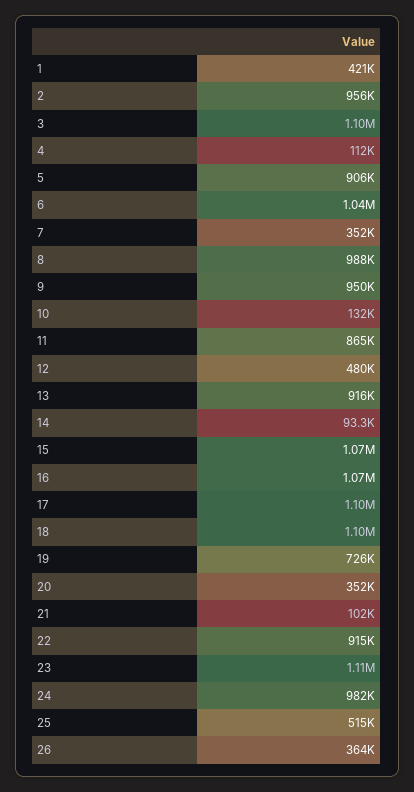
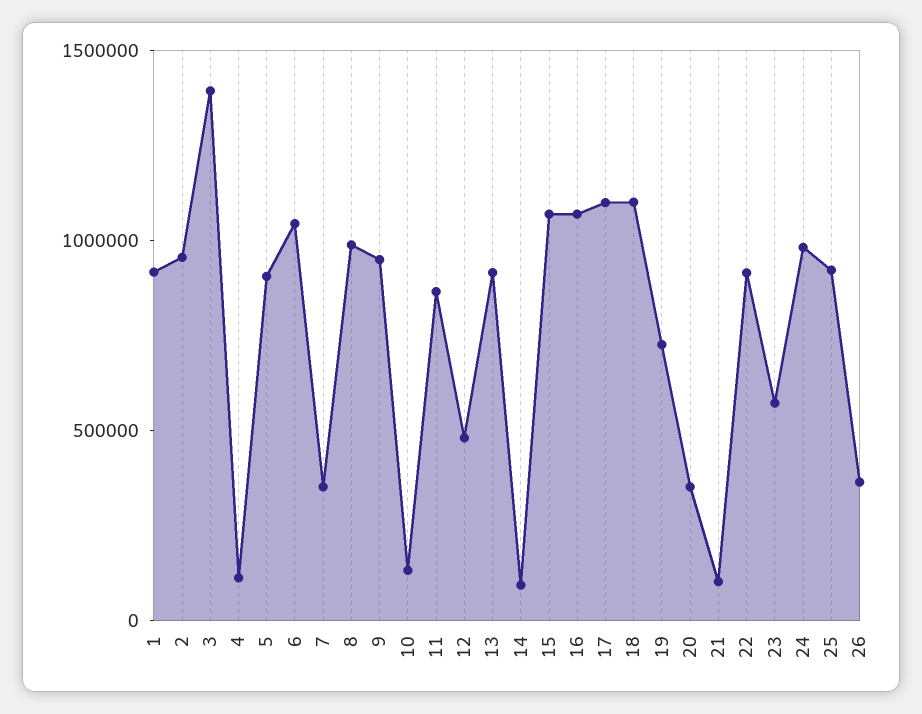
  {
-   "1": 421000,
+   "1": 900000,
    "2": 956000,
-   "3": 1100000,
+   "3": 1400000,
    "4": 112000,
    "5": 906000,
    "6": 1040000,
    "7": 352000,
    "8": 988000,
    "9": 950000,
    "10": 132000,
    "11": 865000,
    "12": 480000,
    "13": 916000,
    "14": 93300,
    "15": 1070000,
    "16": 1070000,
    "17": 1100000,
    "18": 1100000,
    "19": 726000,
    "20": 352000,
    "21": 102000,
    "22": 915000,
-   "23": 1110000,
+   "23": 600000,
    "24": 982000,
-   "25": 515000,
+   "25": 900000,
    "26": 364000
  }

